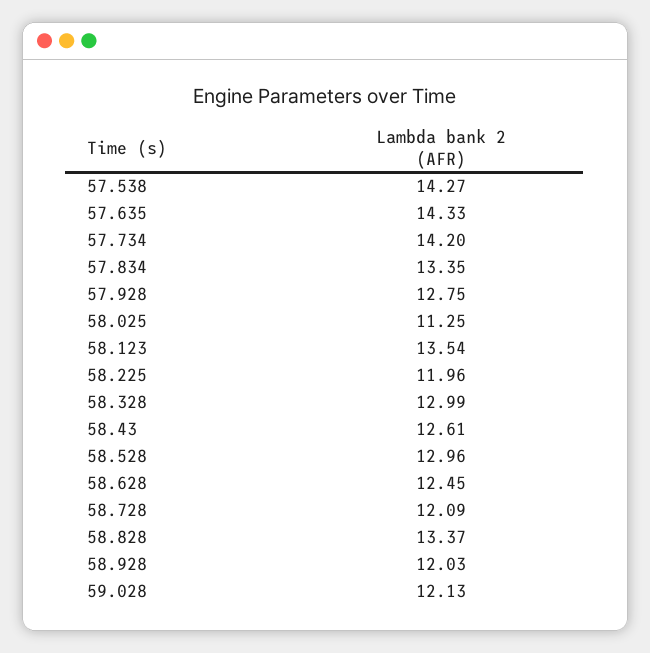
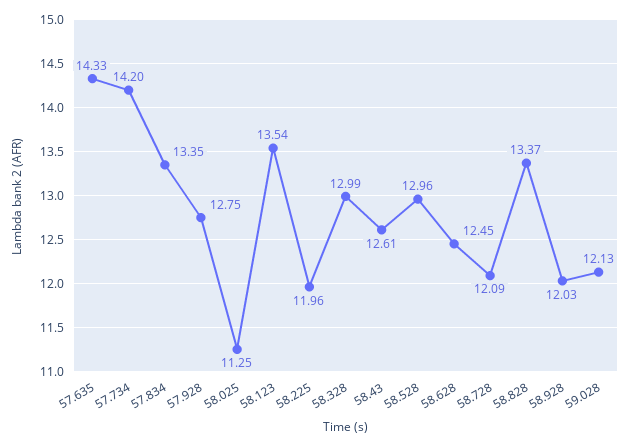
  {
-   "57.538": 14.27,
    "57.635": 14.33,
    "57.734": 14.2,
    "57.834": 13.35,
    "57.928": 12.75,
    "58.025": 11.25,
    "58.123": 13.54,
    "58.225": 11.96,
    "58.328": 12.99,
    "58.43": 12.61,
    "58.528": 12.96,
    "58.628": 12.45,
    "58.728": 12.09,
    "58.828": 13.37,
    "58.928": 12.03,
    "59.028": 12.13
  }

